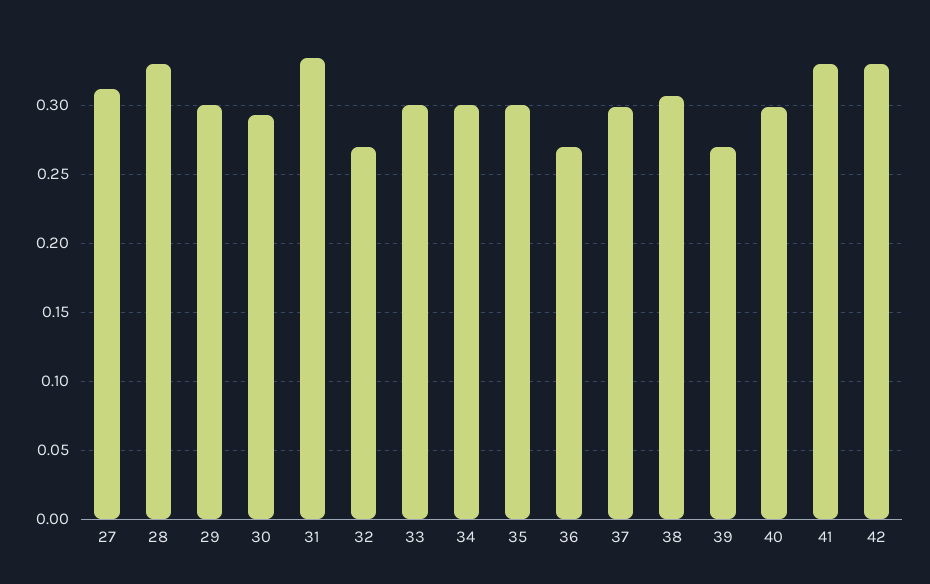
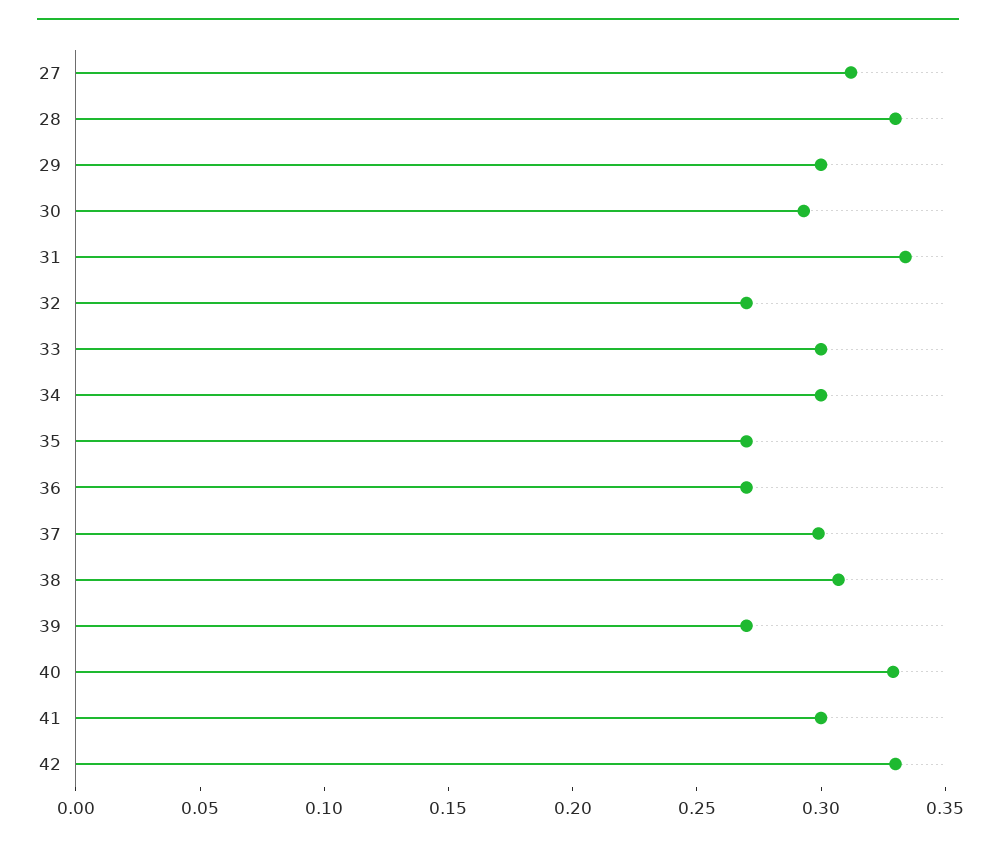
  {
    "27": 0.31,
    "28": 0.33,
    "29": 0.3,
    "30": 0.295,
    "31": 0.335,
    "32": 0.27,
    "33": 0.3,
    "34": 0.3,
-   "35": 0.3,
+   "35": 0.27,
    "36": 0.27,
    "37": 0.3,
    "38": 0.305,
    "39": 0.27,
-   "40": 0.3,
+   "40": 0.33,
-   "41": 0.33,
+   "41": 0.3,
    "42": 0.33
  }

